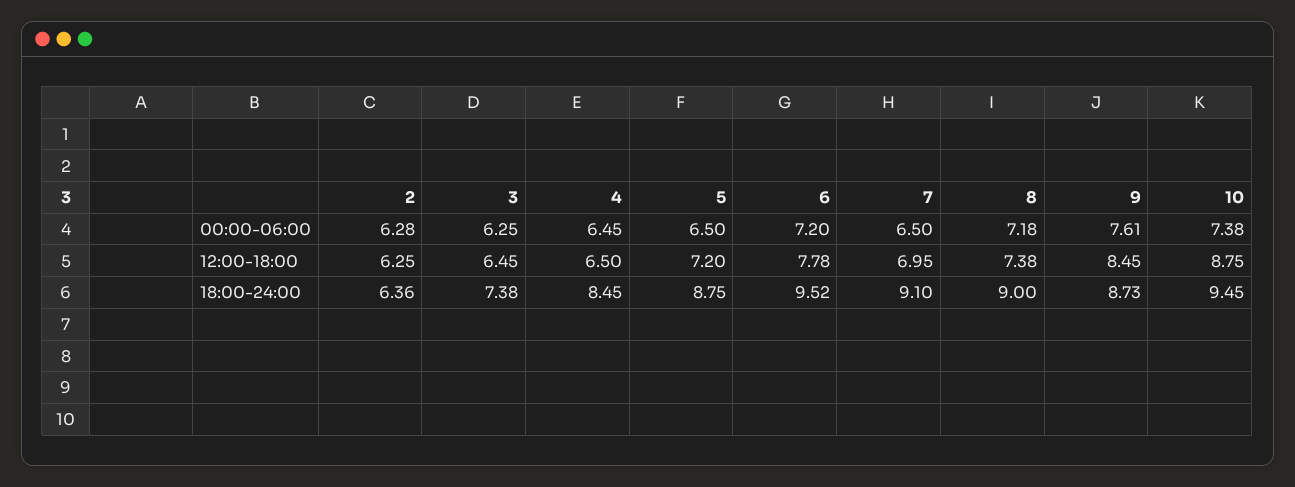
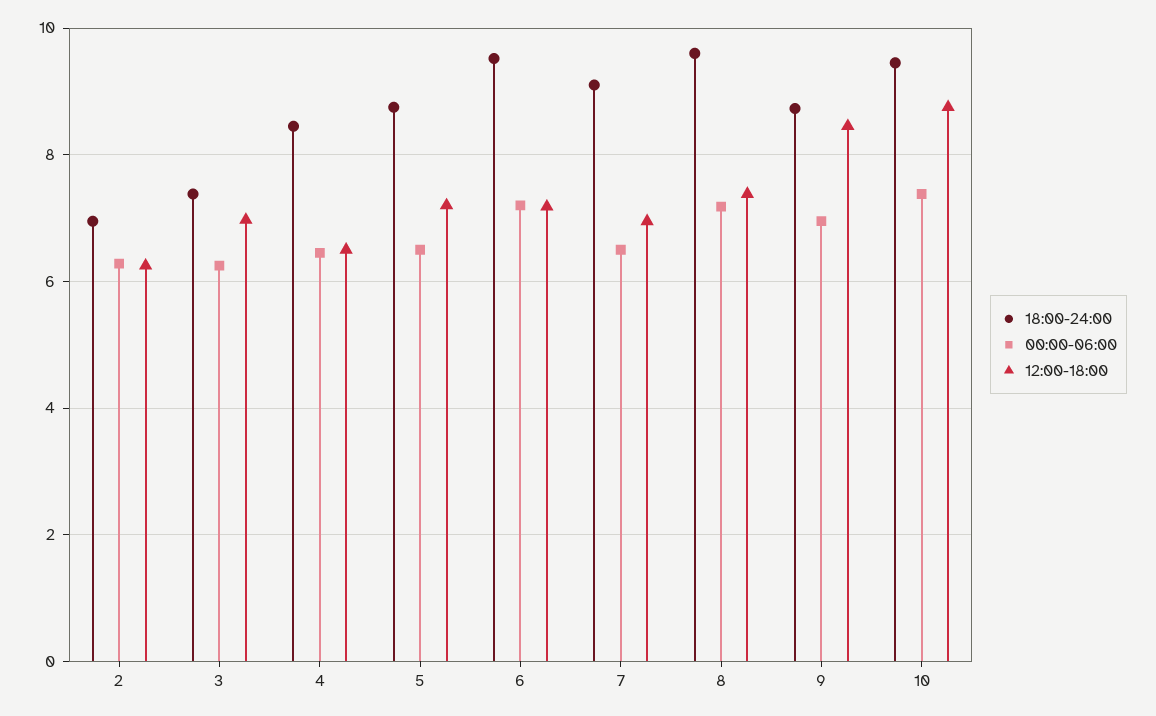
  {
    "00:00-06:00": {
      "2": 6.28,
      "3": 6.25,
      "4": 6.45,
      "5": 6.5,
      "6": 7.2,
      "7": 6.5,
      "8": 7.18,
-     "9": 7.61,
+     "9": 7,
      "10": 7.38
    },
    "12:00-18:00": {
      "2": 6.25,
-     "3": 6.45,
+     "3": 7,
      "4": 6.5,
      "5": 7.2,
-     "6": 7.78,
+     "6": 7.2,
      "7": 6.95,
      "8": 7.38,
      "9": 8.45,
      "10": 8.75
    },
    "18:00-24:00": {
-     "2": 6.36,
+     "2": 7,
      "3": 7.38,
      "4": 8.45,
      "5": 8.75,
      "6": 9.52,
      "7": 9.1,
-     "8": 9,
+     "8": 9.6,
      "9": 8.73,
      "10": 9.45
    }
  }

